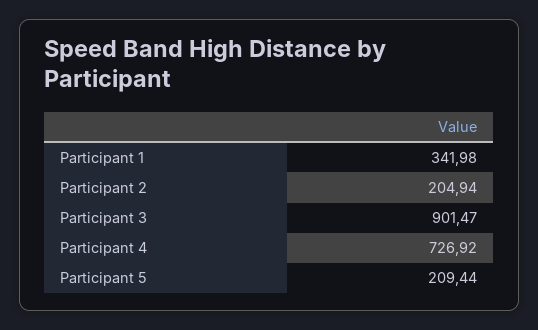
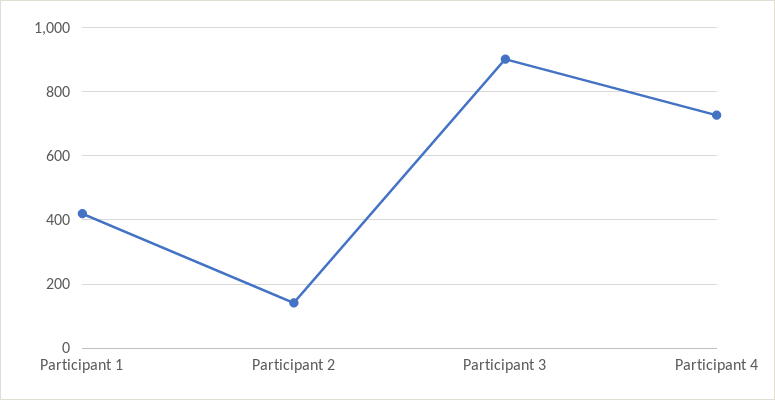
  {
-   "Participant 1": 341.98,
+   "Participant 1": 420,
-   "Participant 2": 204.94,
+   "Participant 2": 140,
    "Participant 3": 901.47,
-   "Participant 4": 726.92,
+   "Participant 4": 726.92
-   "Participant 5": 209.44
  }

